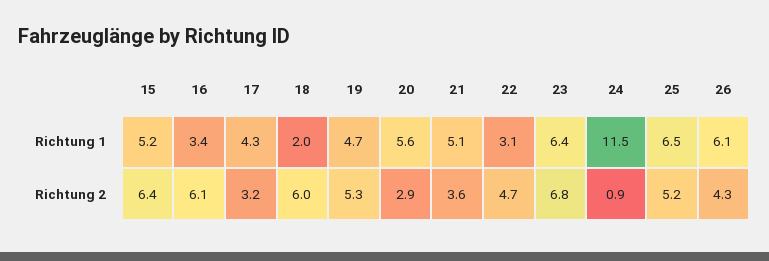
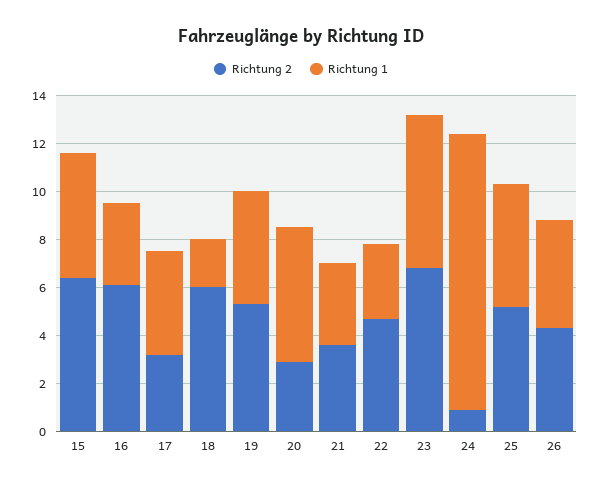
  {
    "Richtung 1": {
      "15": 5.2,
      "16": 3.4,
      "17": 4.3,
      "18": 2,
      "19": 4.7,
      "20": 5.6,
-     "21": 5.1,
+     "21": 3.5,
      "22": 3.1,
      "23": 6.4,
      "24": 11.5,
-     "25": 6.5,
+     "25": 5,
-     "26": 6.1
+     "26": 4.5
    },
    "Richtung 2": {
      "15": 6.4,
      "16": 6.1,
      "17": 3.2,
      "18": 6,
      "19": 5.3,
      "20": 2.9,
      "21": 3.6,
      "22": 4.7,
      "23": 6.8,
      "24": 0.9,
      "25": 5.2,
      "26": 4.3
    }
  }

